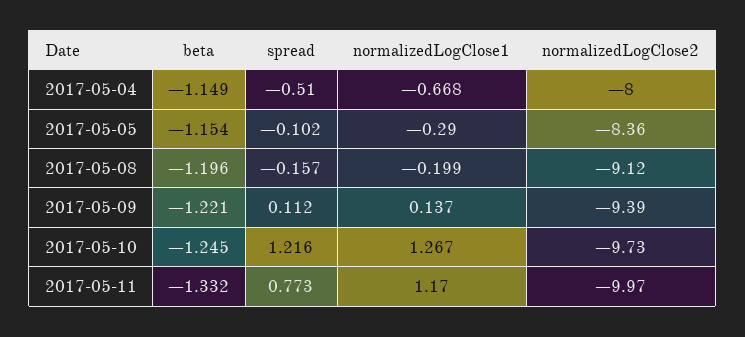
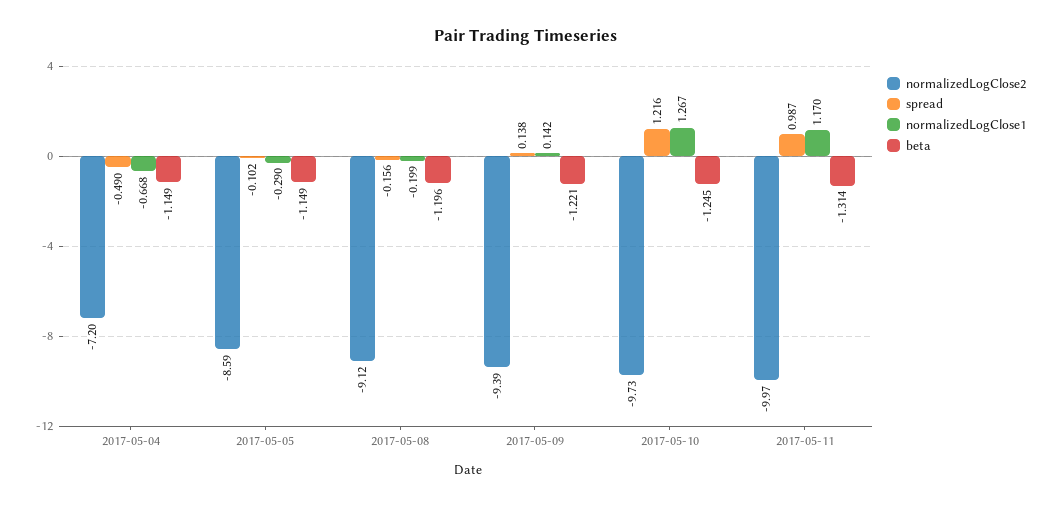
  {
    "beta": {
      "2017-05-04": -1.149,
-     "2017-05-05": -1.154,
+     "2017-05-05": -1.149,
      "2017-05-08": -1.196,
      "2017-05-09": -1.221,
      "2017-05-10": -1.245,
-     "2017-05-11": -1.332
+     "2017-05-11": -1.314
    },
    "spread": {
-     "2017-05-04": -0.51,
+     "2017-05-04": -0.49,
      "2017-05-05": -0.102,
-     "2017-05-08": -0.157,
+     "2017-05-08": -0.156,
-     "2017-05-09": 0.112,
+     "2017-05-09": 0.138,
      "2017-05-10": 1.216,
-     "2017-05-11": 0.773
+     "2017-05-11": 0.987
    },
    "normalizedLogClose1": {
      "2017-05-04": -0.668,
      "2017-05-05": -0.29,
      "2017-05-08": -0.199,
-     "2017-05-09": 0.137,
+     "2017-05-09": 0.142,
      "2017-05-10": 1.267,
      "2017-05-11": 1.17
    },
    "normalizedLogClose2": {
-     "2017-05-04": -8,
+     "2017-05-04": -7.2,
-     "2017-05-05": -8.36,
+     "2017-05-05": -8.59,
      "2017-05-08": -9.12,
      "2017-05-09": -9.39,
      "2017-05-10": -9.73,
      "2017-05-11": -9.97
    }
  }

